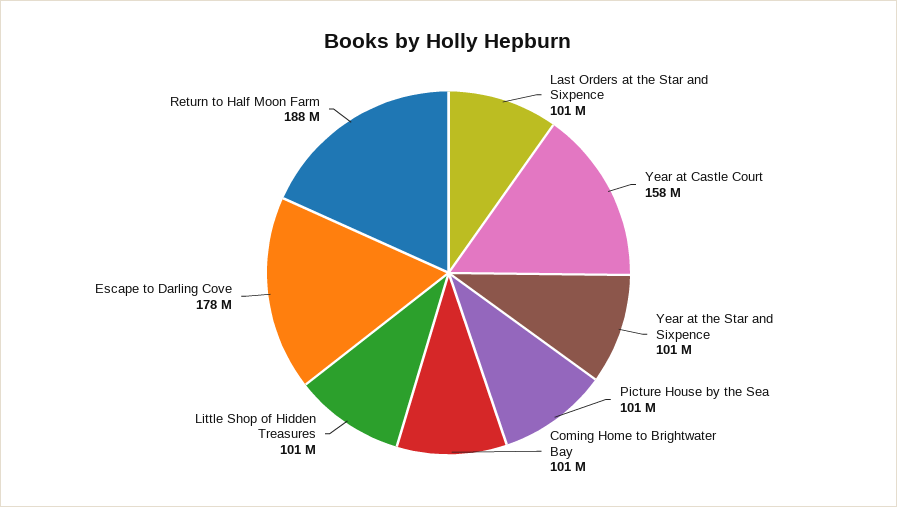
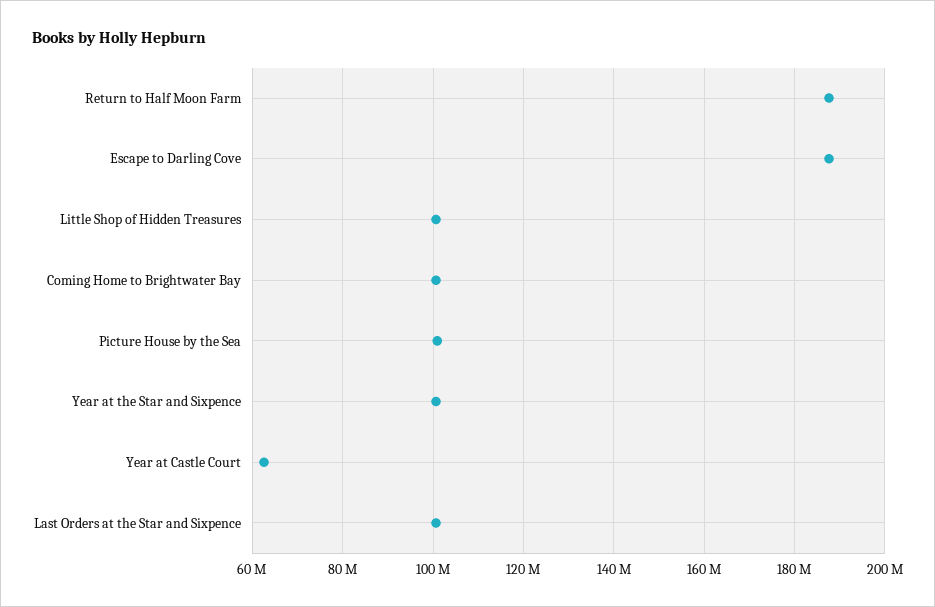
  {
    "Last Orders at the Star and Sixpence": 101000000,
-   "Year at Castle Court": 158000000,
+   "Year at Castle Court": 62000000,
    "Year at the Star and Sixpence": 101000000,
    "Picture House by the Sea": 101000000,
    "Coming Home to Brightwater Bay": 101000000,
    "Little Shop of Hidden Treasures": 101000000,
-   "Escape to Darling Cove": 178000000,
+   "Escape to Darling Cove": 188000000,
    "Return to Half Moon Farm": 188000000
  }

